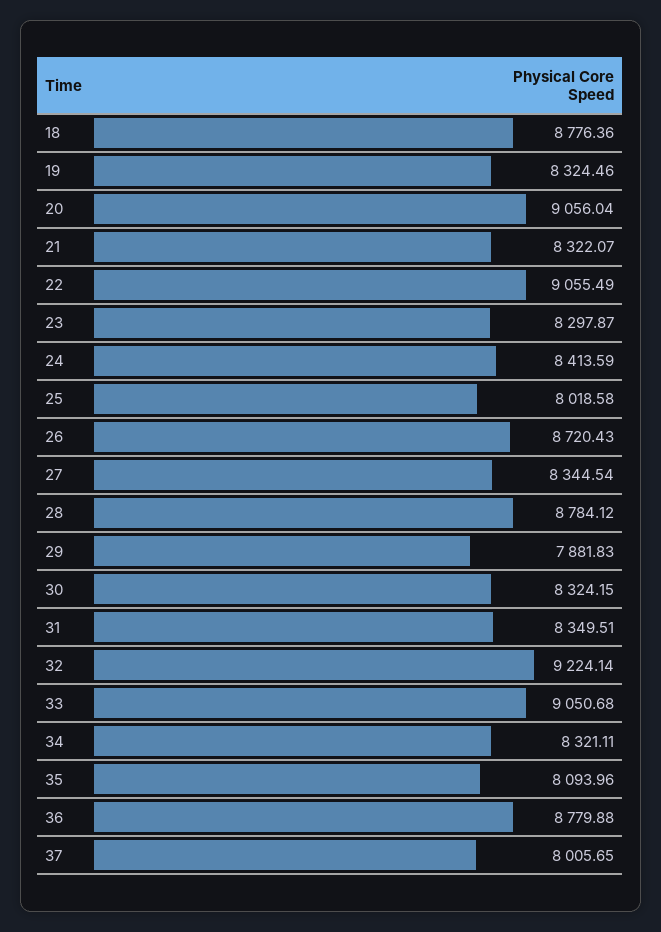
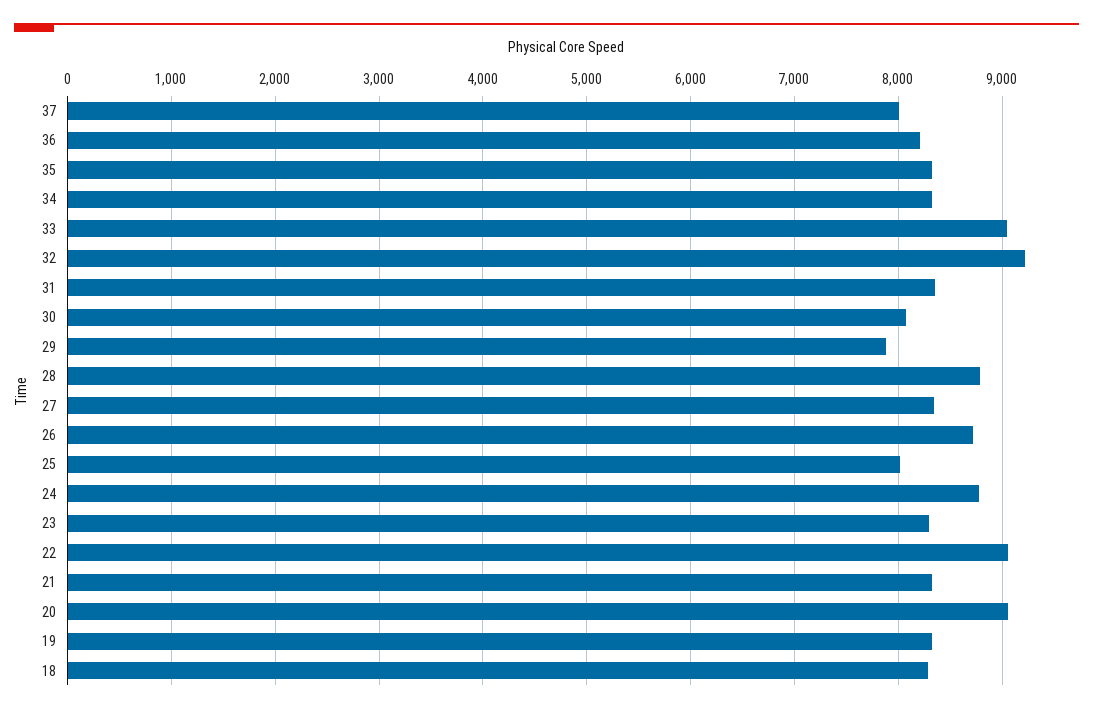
  {
-   "18": 8776.36,
+   "18": 8300,
    "19": 8324.46,
    "20": 9056.04,
    "21": 8322.07,
    "22": 9055.49,
    "23": 8297.87,
-   "24": 8413.59,
+   "24": 8800,
    "25": 8018.58,
    "26": 8720.43,
    "27": 8344.54,
    "28": 8784.12,
    "29": 7881.83,
-   "30": 8324.15,
+   "30": 8100,
    "31": 8349.51,
    "32": 9224.14,
    "33": 9050.68,
    "34": 8321.11,
-   "35": 8093.96,
+   "35": 8300,
-   "36": 8779.88,
+   "36": 8200,
    "37": 8005.65
  }

